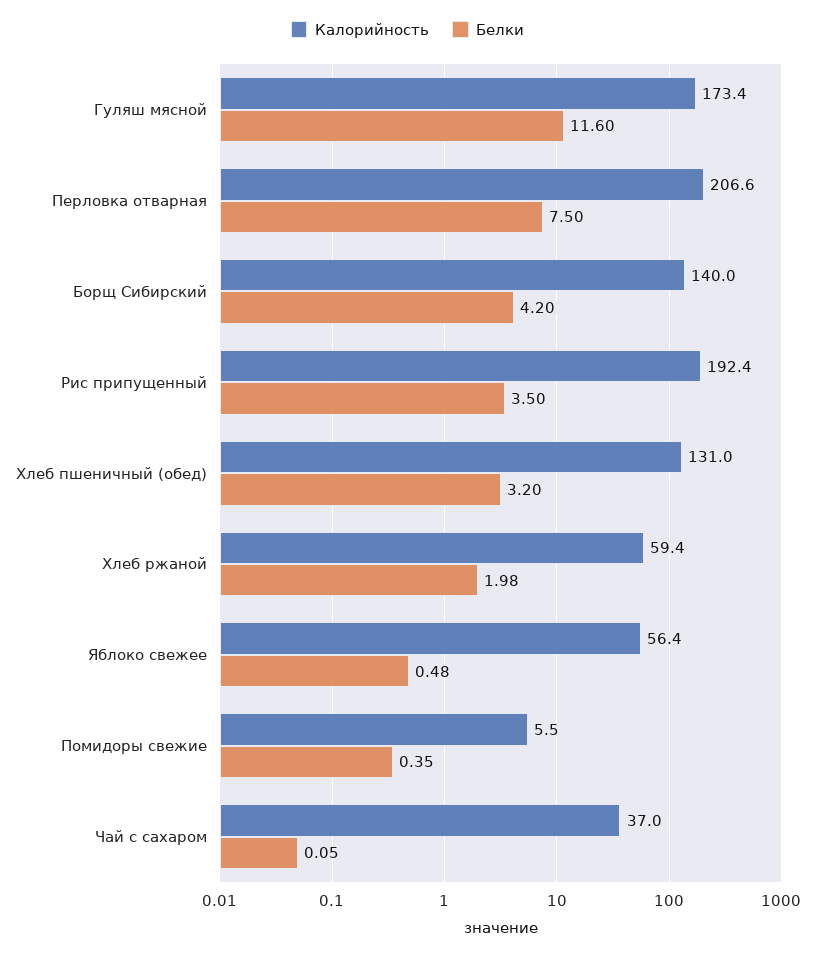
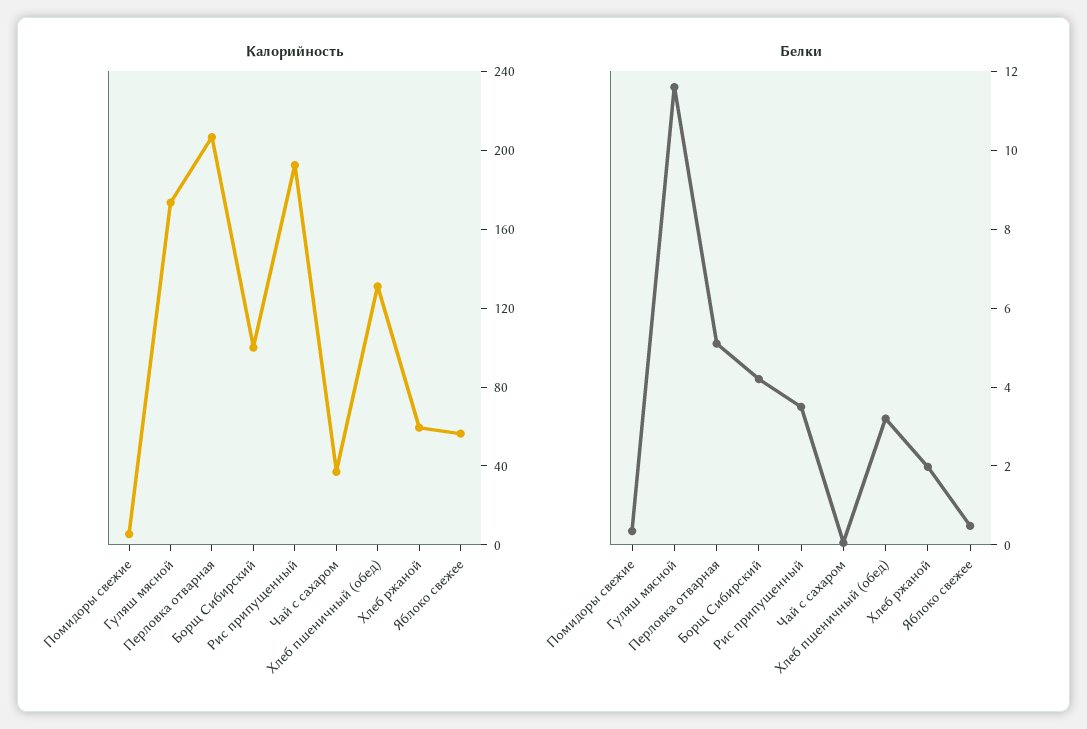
  {
    "Калорийность": {
      "Гуляш мясной": 173.4,
      "Перловка отварная": 206.6,
-     "Борщ Сибирский": 140,
+     "Борщ Сибирский": 100,
      "Рис припущенный": 192.4,
      "Хлеб пшеничный (обед)": 131,
      "Хлеб ржаной": 59.4,
      "Яблоко свежее": 56.4,
      "Помидоры свежие": 5.5,
      "Чай с сахаром": 37
    },
    "Белки": {
      "Гуляш мясной": 11.6,
-     "Перловка отварная": 7.5,
+     "Перловка отварная": 5,
      "Борщ Сибирский": 4.2,
      "Рис припущенный": 3.5,
      "Хлеб пшеничный (обед)": 3.2,
      "Хлеб ржаной": 1.98,
      "Яблоко свежее": 0.48,
      "Помидоры свежие": 0.35,
      "Чай с сахаром": 0.05
    }
  }

